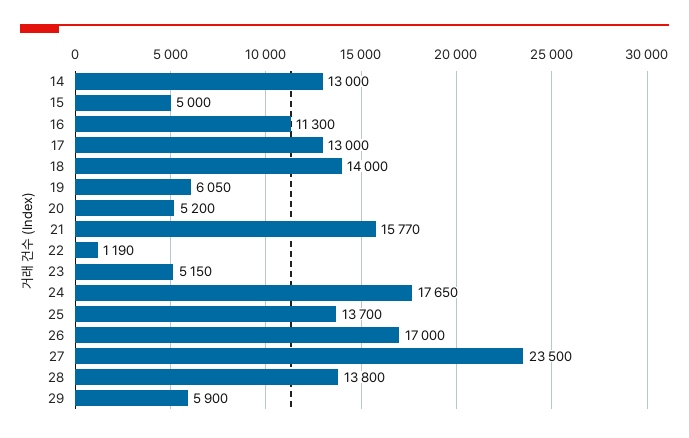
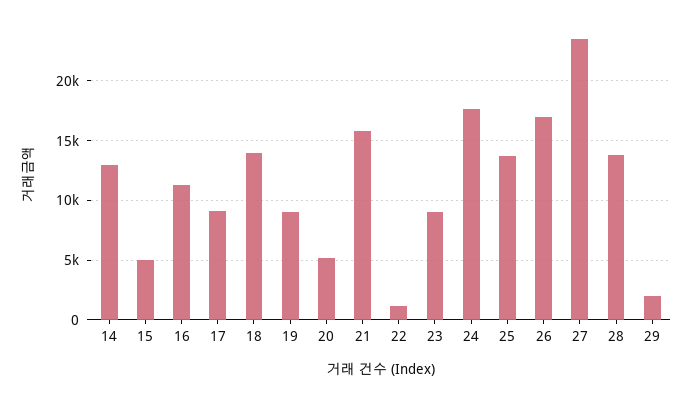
  {
    "14": 13000,
    "15": 5000,
    "16": 11300,
-   "17": 13000,
+   "17": 9000,
    "18": 14000,
-   "19": 6050,
+   "19": 9000,
    "20": 5200,
    "21": 15770,
    "22": 1190,
-   "23": 5150,
+   "23": 9000,
    "24": 17650,
    "25": 13700,
    "26": 17000,
    "27": 23500,
    "28": 13800,
-   "29": 5900
+   "29": 2000
  }

